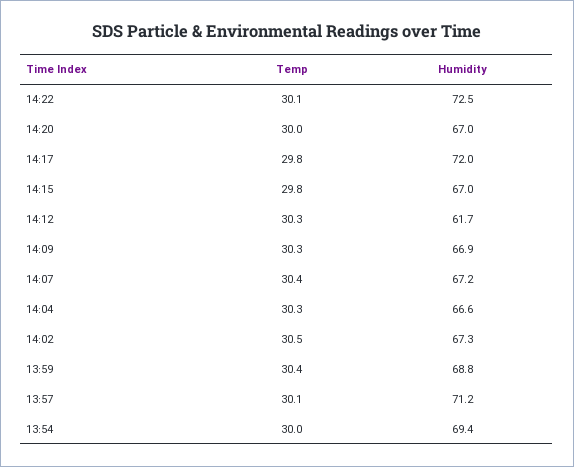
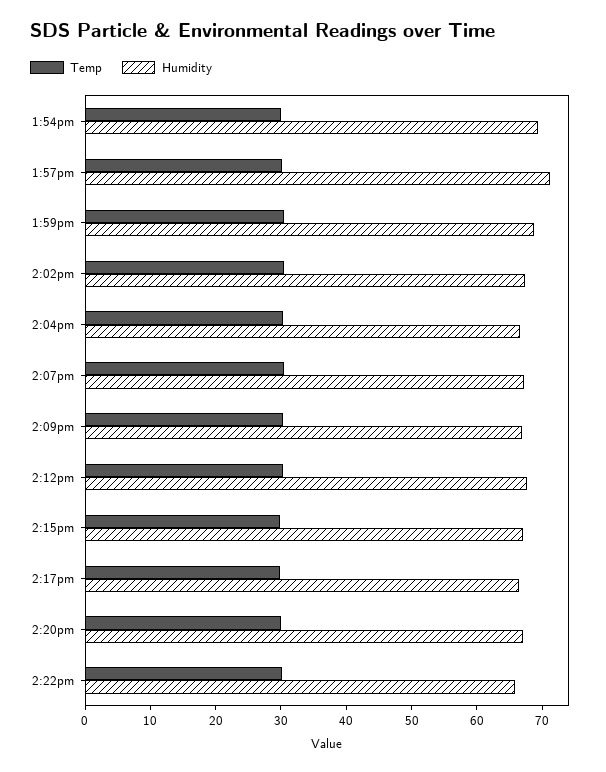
  {
    "Temp": {
      "14:22": 30.1,
      "14:20": 30,
      "14:17": 29.8,
      "14:15": 29.8,
      "14:12": 30.3,
      "14:09": 30.3,
      "14:07": 30.4,
      "14:04": 30.3,
      "14:02": 30.5,
      "13:59": 30.4,
      "13:57": 30.1,
      "13:54": 30
    },
    "Humidity": {
-     "14:22": 72.5,
+     "14:22": 66,
      "14:20": 67,
-     "14:17": 72,
+     "14:17": 66,
      "14:15": 67,
-     "14:12": 61.7,
+     "14:12": 68,
      "14:09": 66.9,
      "14:07": 67.2,
      "14:04": 66.6,
      "14:02": 67.3,
      "13:59": 68.8,
      "13:57": 71.2,
      "13:54": 69.4
    }
  }

